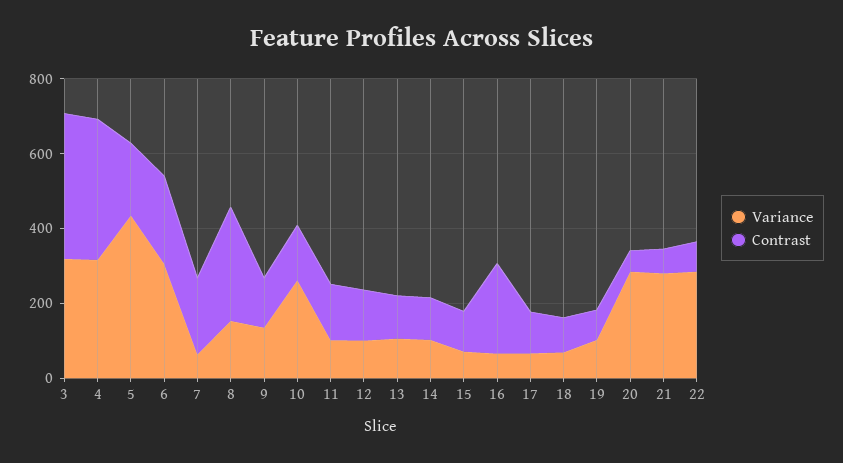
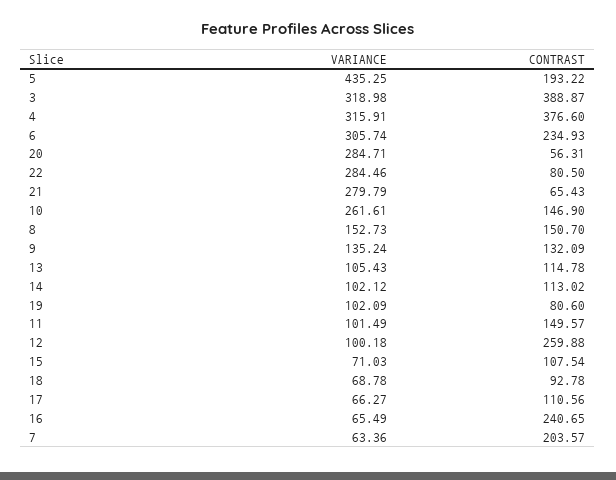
  {
    "Variance": {
      "3": 318.98,
      "4": 315.91,
      "5": 435.25,
      "6": 305.74,
      "7": 63.36,
      "8": 152.73,
      "9": 135.24,
      "10": 261.61,
      "11": 101.49,
      "12": 100.18,
      "13": 105.43,
      "14": 102.12,
      "15": 71.03,
      "16": 65.49,
      "17": 66.27,
      "18": 68.78,
      "19": 102.09,
      "20": 284.71,
      "21": 279.79,
      "22": 284.46
    },
    "Contrast": {
      "3": 388.87,
      "4": 376.6,
      "5": 193.22,
      "6": 234.93,
      "7": 203.57,
-     "8": 300,
+     "8": 150.7,
      "9": 132.09,
      "10": 146.9,
      "11": 149.57,
-     "12": 150,
+     "12": 259.88,
      "13": 114.78,
      "14": 113.02,
      "15": 107.54,
      "16": 240.65,
      "17": 110.56,
      "18": 92.78,
      "19": 80.6,
      "20": 56.31,
      "21": 65.43,
      "22": 80.5
    }
  }

